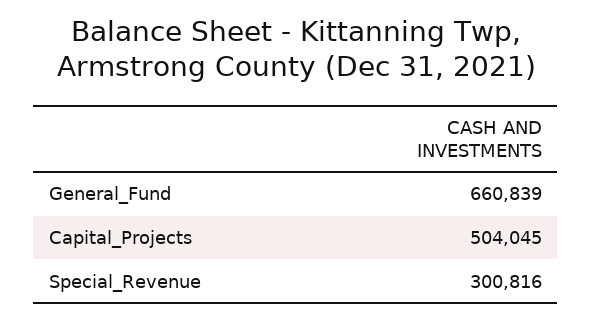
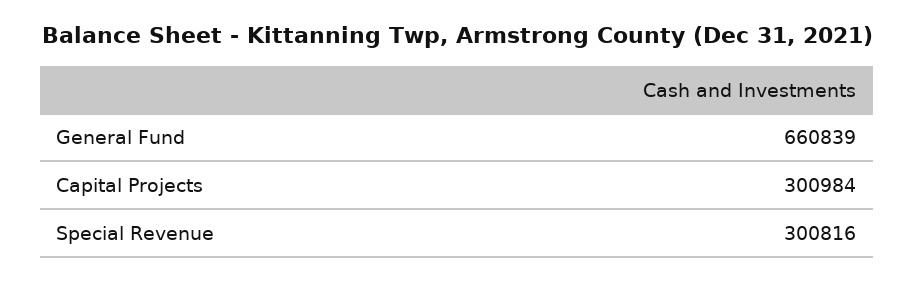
  {
    "General_Fund": 660839,
-   "Capital_Projects": 504045,
+   "Capital_Projects": 300984,
    "Special_Revenue": 300816
  }

